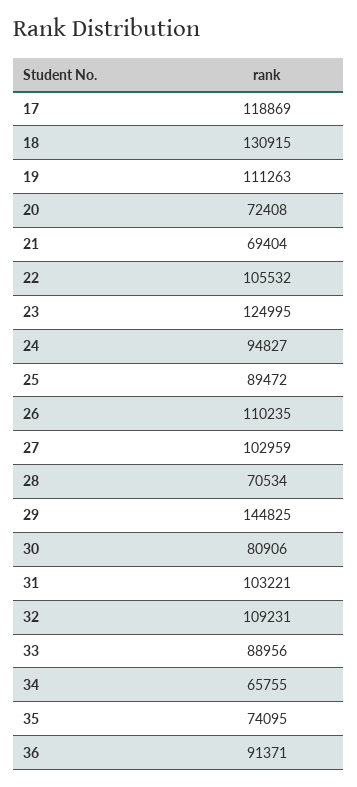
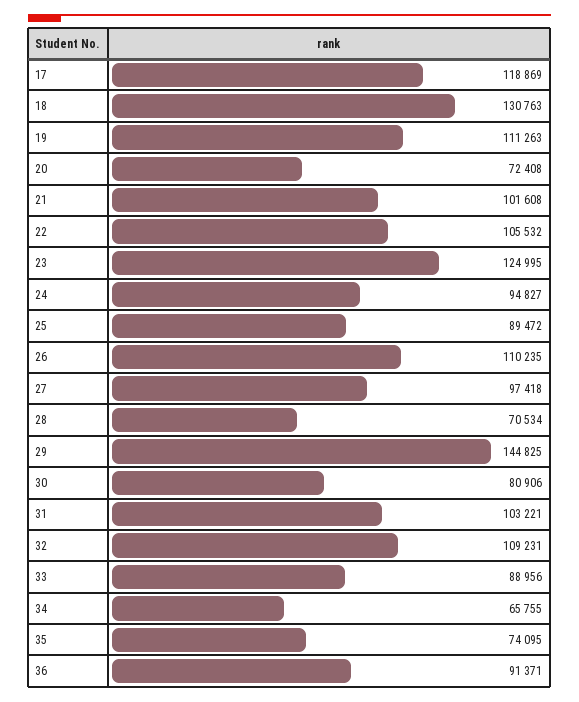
  {
    "17": 118869,
-   "18": 130915,
+   "18": 130763,
    "19": 111263,
    "20": 72408,
-   "21": 69404,
+   "21": 101608,
    "22": 105532,
    "23": 124995,
    "24": 94827,
    "25": 89472,
    "26": 110235,
-   "27": 102959,
+   "27": 97418,
    "28": 70534,
    "29": 144825,
    "30": 80906,
    "31": 103221,
    "32": 109231,
    "33": 88956,
    "34": 65755,
    "35": 74095,
    "36": 91371
  }

